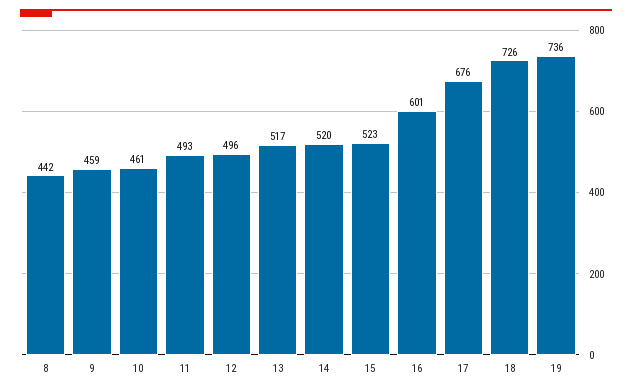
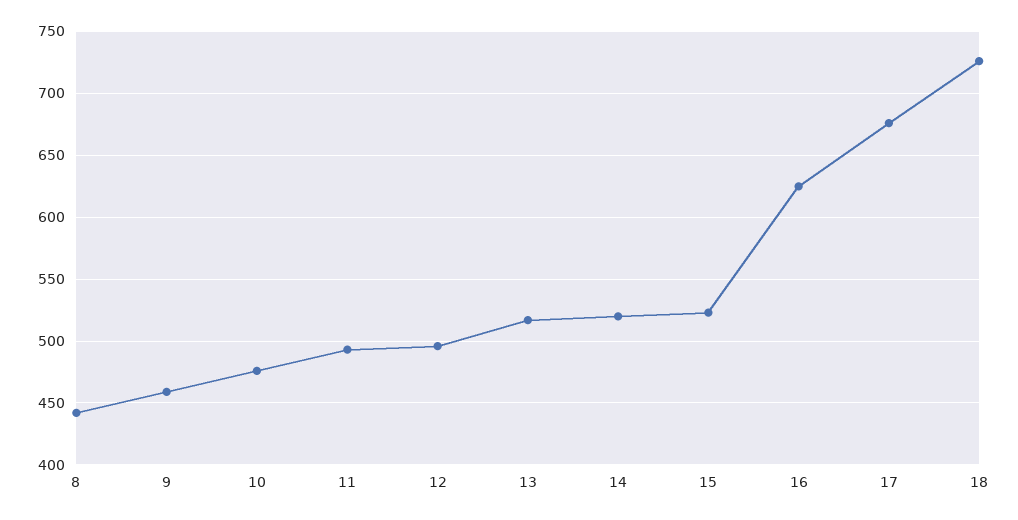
  {
    "8": 442,
    "9": 459,
-   "10": 461,
+   "10": 475,
    "11": 493,
    "12": 496,
    "13": 517,
    "14": 520,
    "15": 523,
-   "16": 601,
+   "16": 625,
    "17": 676,
-   "18": 726,
+   "18": 726
-   "19": 736
  }

